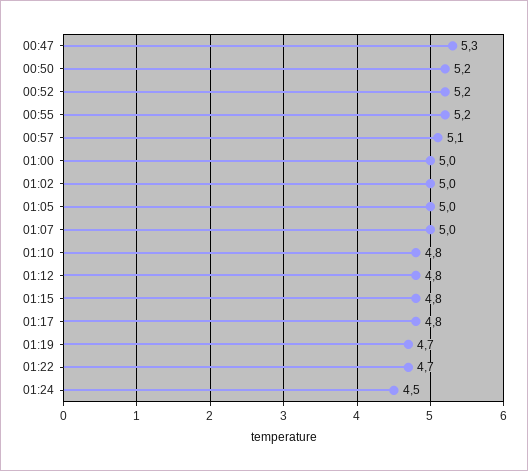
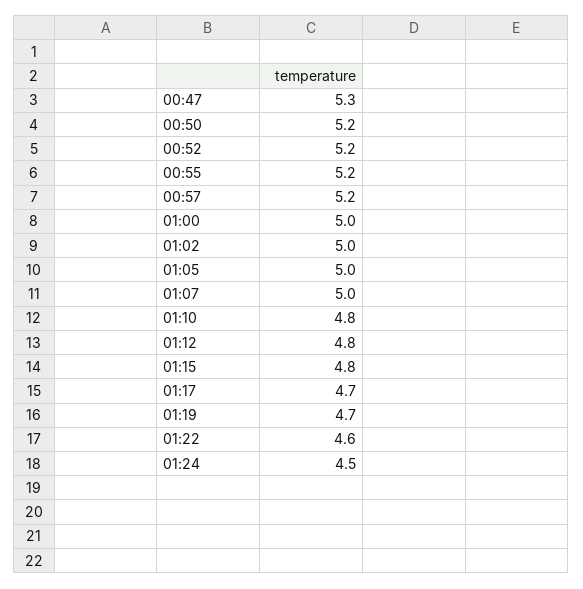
  {
    "00:47": 5.3,
    "00:50": 5.2,
    "00:52": 5.2,
    "00:55": 5.2,
-   "00:57": 5.1,
+   "00:57": 5.2,
    "01:00": 5,
    "01:02": 5,
    "01:05": 5,
    "01:07": 5,
    "01:10": 4.8,
    "01:12": 4.8,
    "01:15": 4.8,
-   "01:17": 4.8,
+   "01:17": 4.7,
    "01:19": 4.7,
-   "01:22": 4.7,
+   "01:22": 4.6,
    "01:24": 4.5
  }

